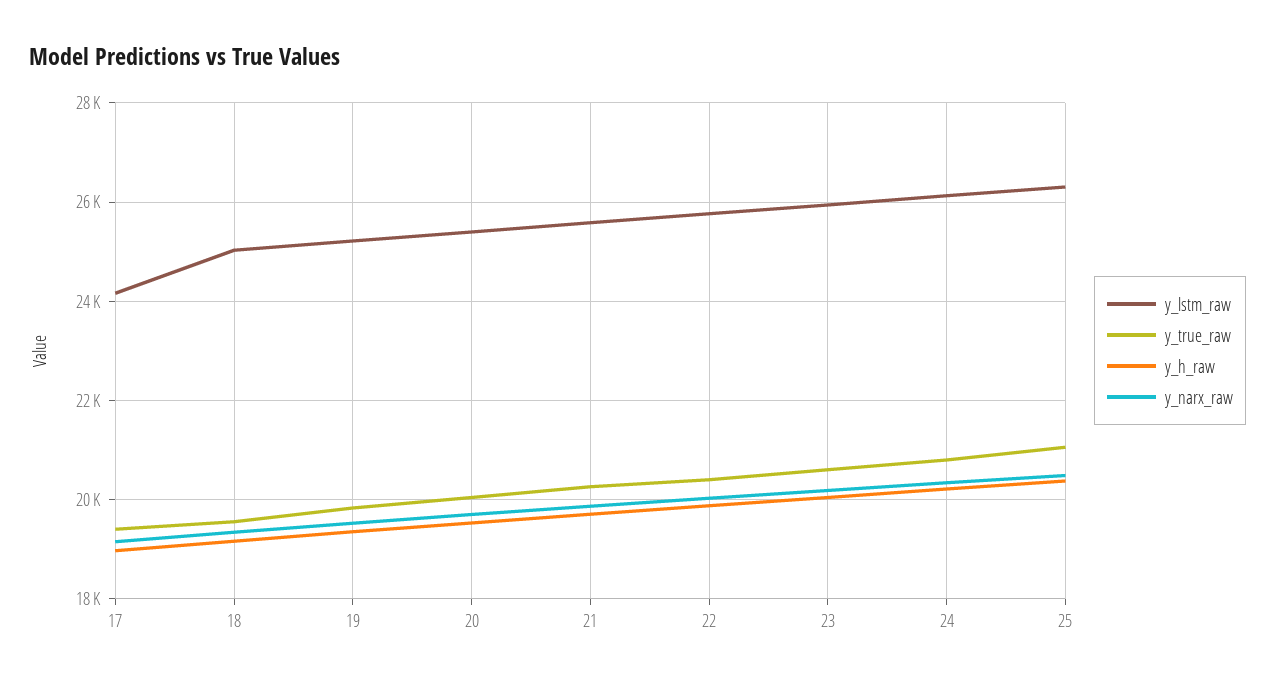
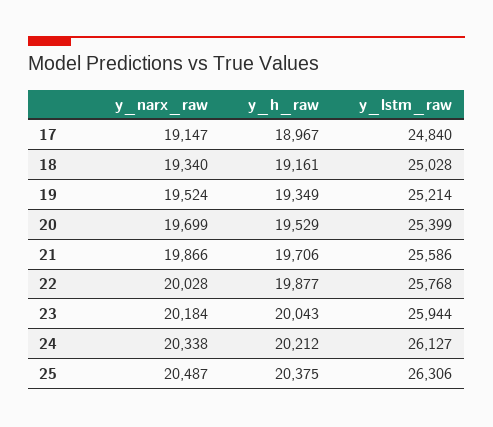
  {
    "y_lstm_raw": {
-     "17": 24200,
+     "17": 24840,
      "18": 25028,
      "19": 25214,
      "20": 25399,
      "21": 25586,
      "22": 25768,
      "23": 25944,
      "24": 26127,
      "25": 26306
    },
-   "y_true_raw": {
-     "17": 19400,
-     "18": 19600,
-     "19": 19800,
-     "20": 20000,
-     "21": 20200,
-     "22": 20400,
-     "23": 20600,
-     "24": 20800,
-     "25": 21000
-   },
    "y_h_raw": {
      "17": 18967,
      "18": 19161,
      "19": 19349,
      "20": 19529,
      "21": 19706,
      "22": 19877,
      "23": 20043,
      "24": 20212,
      "25": 20375
    },
    "y_narx_raw": {
      "17": 19147,
      "18": 19340,
      "19": 19524,
      "20": 19699,
      "21": 19866,
      "22": 20028,
      "23": 20184,
      "24": 20338,
      "25": 20487
    }
  }

